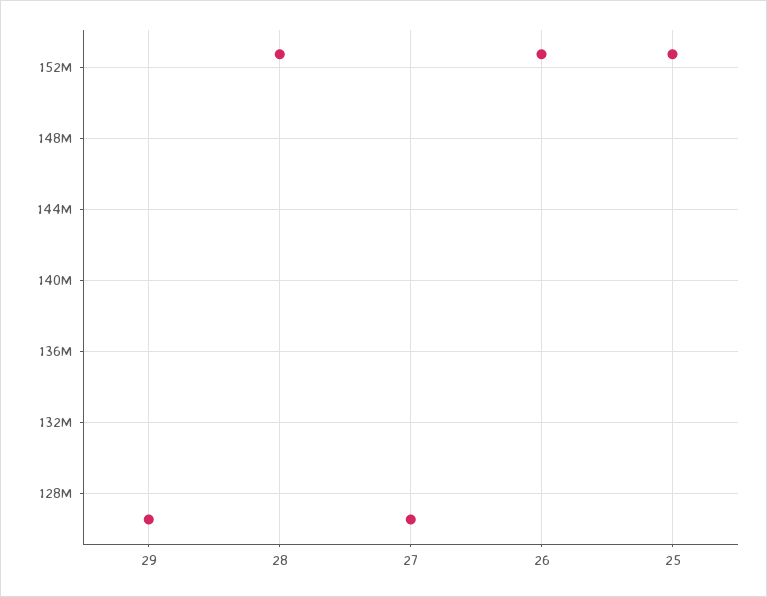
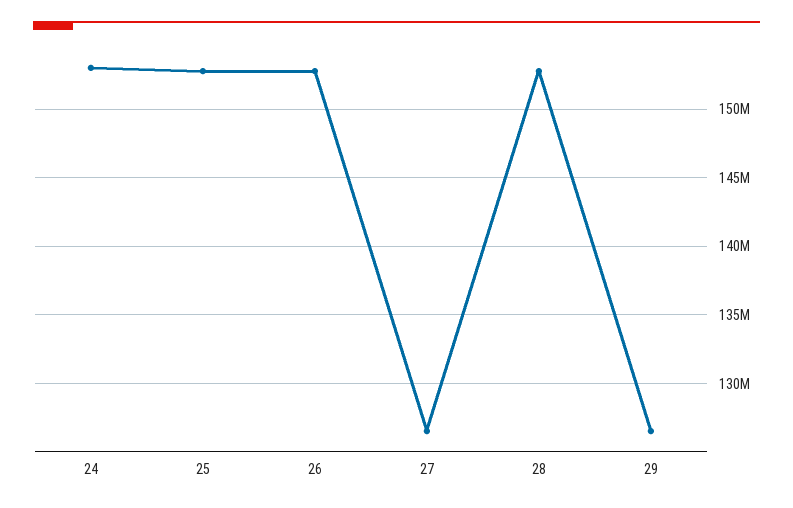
  {
    "29": 126500000,
    "28": 153000000,
    "27": 126500000,
    "26": 153000000,
-   "25": 153000000
+   "25": 153000000,
+   "24": 153000000
  }

